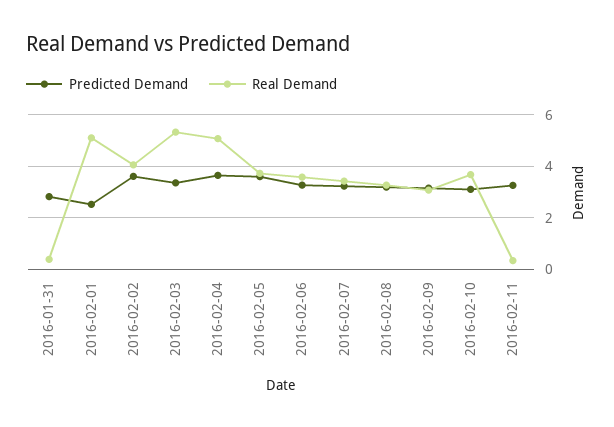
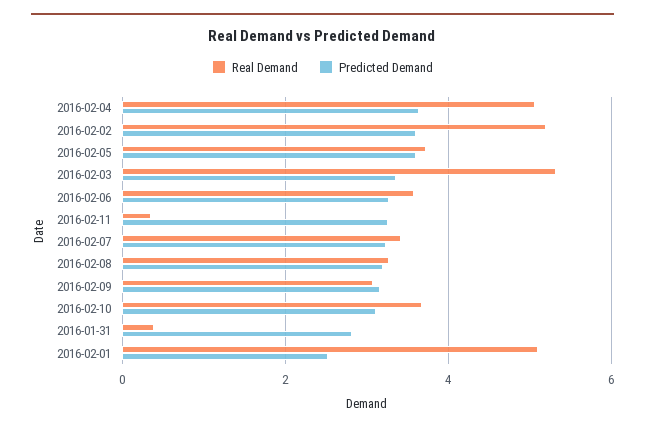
  {
    "Predicted Demand": {
      "2016-01-31": 2.8,
      "2016-02-01": 2.6,
      "2016-02-02": 3.6,
      "2016-02-03": 3.4,
      "2016-02-04": 3.6,
      "2016-02-05": 3.6,
      "2016-02-06": 3.2,
      "2016-02-07": 3.2,
      "2016-02-08": 3.2,
      "2016-02-09": 3.2,
      "2016-02-10": 3.2,
      "2016-02-11": 3.2
    },
    "Real Demand": {
      "2016-01-31": 0.4,
      "2016-02-01": 5.2,
-     "2016-02-02": 4,
+     "2016-02-02": 5.2,
      "2016-02-03": 5.4,
      "2016-02-04": 5,
      "2016-02-05": 3.8,
      "2016-02-06": 3.6,
      "2016-02-07": 3.4,
      "2016-02-08": 3.2,
      "2016-02-09": 3,
      "2016-02-10": 3.6,
      "2016-02-11": 0.4
    }
  }

